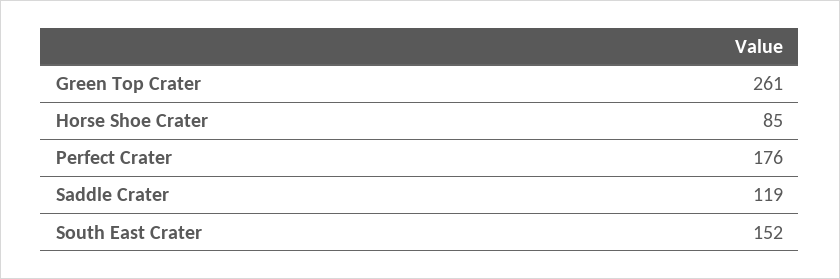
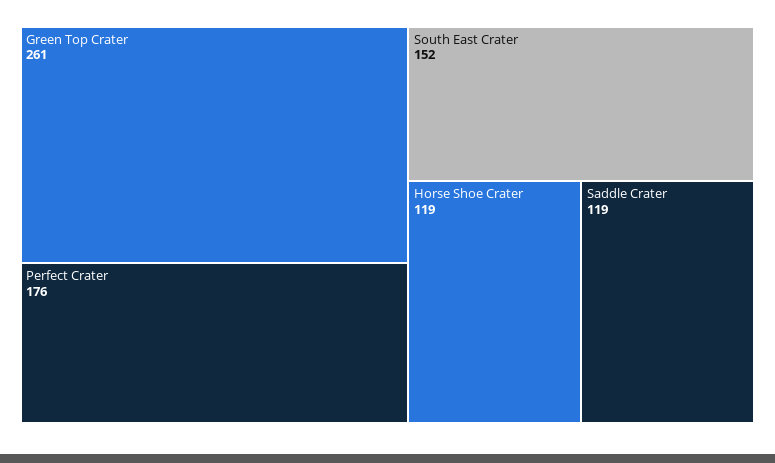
  {
    "Green Top Crater": 261,
-   "Horse Shoe Crater": 85,
+   "Horse Shoe Crater": 119,
    "Perfect Crater": 176,
    "Saddle Crater": 119,
    "South East Crater": 152
  }

